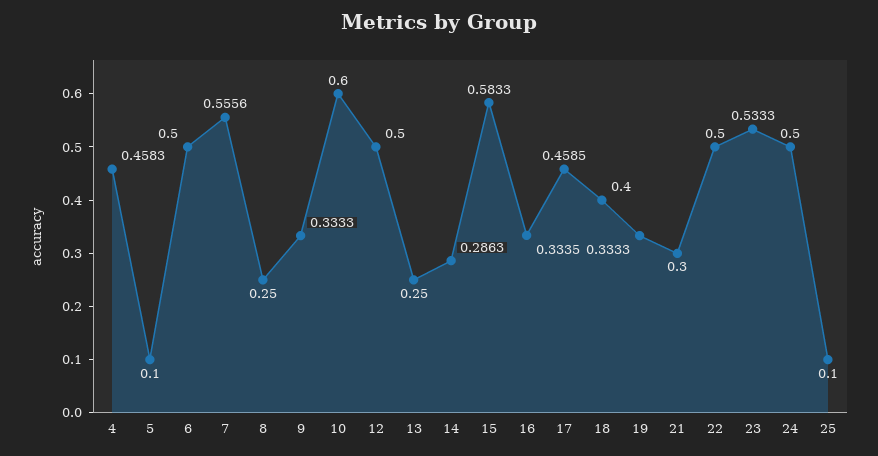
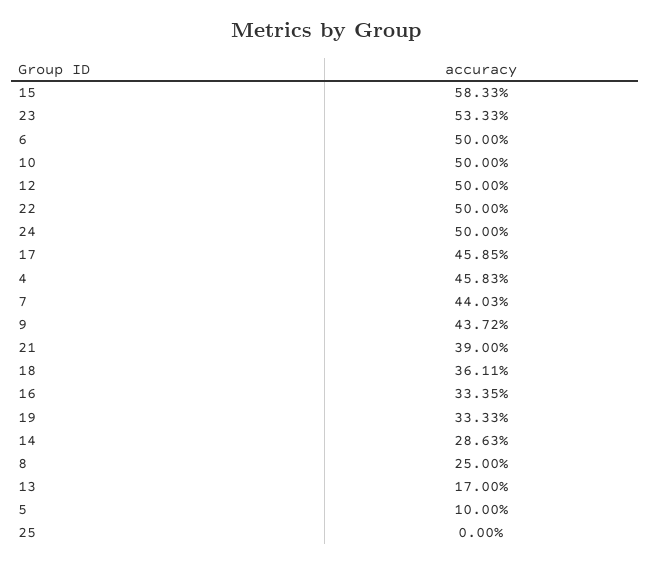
  {
    "4": 0.4583,
    "5": 0.1,
    "6": 0.5,
-   "7": 0.5556,
+   "7": 0.4403,
    "8": 0.25,
-   "9": 0.3333,
+   "9": 0.4372,
-   "10": 0.6,
+   "10": 0.5,
    "12": 0.5,
-   "13": 0.25,
+   "13": 0.17,
    "14": 0.2863,
    "15": 0.5833,
    "16": 0.3335,
    "17": 0.4585,
-   "18": 0.4,
+   "18": 0.3611,
    "19": 0.3333,
-   "21": 0.3,
+   "21": 0.39,
    "22": 0.5,
    "23": 0.5333,
    "24": 0.5,
-   "25": 0.1
+   "25": 0
  }

